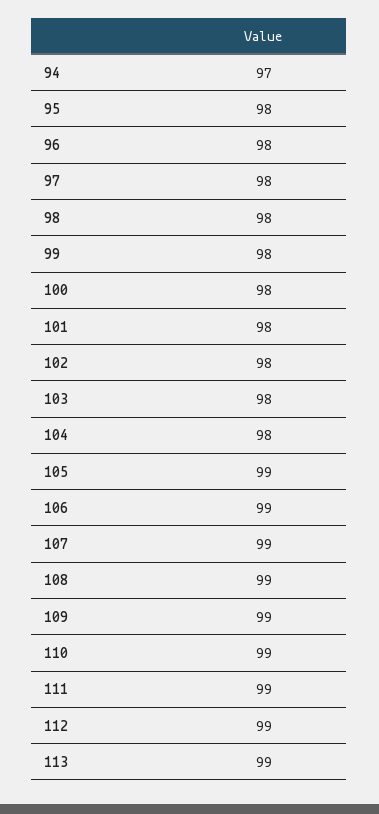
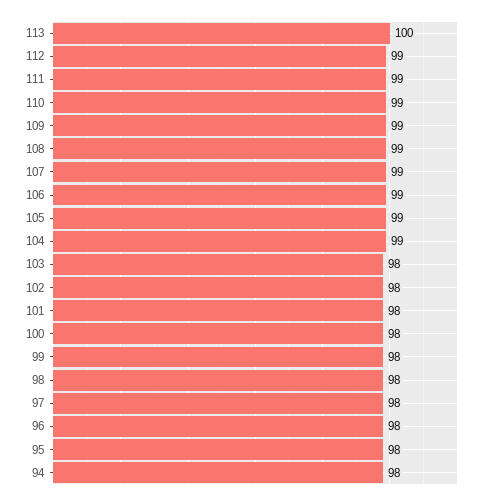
  {
-   "94": 97,
+   "94": 98,
    "95": 98,
    "96": 98,
    "97": 98,
    "98": 98,
    "99": 98,
    "100": 98,
    "101": 98,
    "102": 98,
    "103": 98,
-   "104": 98,
+   "104": 99,
    "105": 99,
    "106": 99,
    "107": 99,
    "108": 99,
    "109": 99,
    "110": 99,
    "111": 99,
    "112": 99,
-   "113": 99
+   "113": 100
  }

